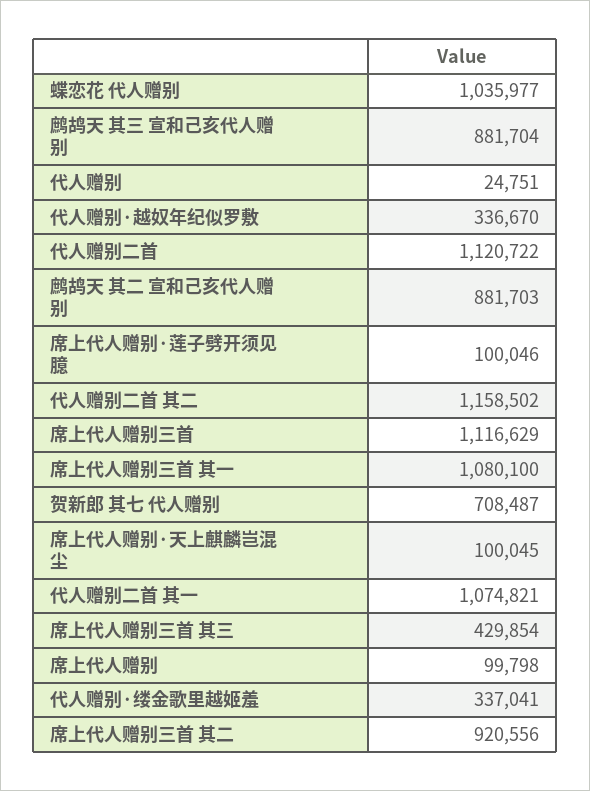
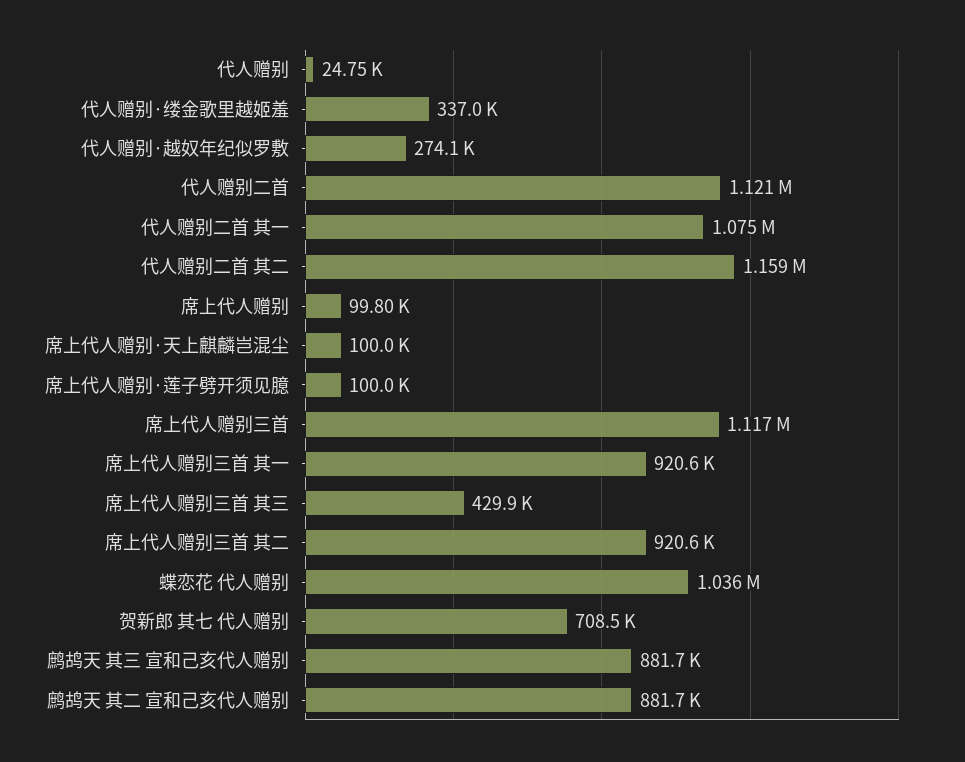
  {
    "蝶恋花 代人赠别": 1035977,
    "鹧鸪天 其三 宣和己亥代人赠别": 881704,
    "代人赠别": 24751,
-   "代人赠别·越奴年纪似罗敷": 336670,
+   "代人赠别·越奴年纪似罗敷": 274100,
    "代人赠别二首": 1120722,
    "鹧鸪天 其二 宣和己亥代人赠别": 881703,
    "席上代人赠别·莲子劈开须见臆": 100046,
    "代人赠别二首 其二": 1158502,
    "席上代人赠别三首": 1116629,
-   "席上代人赠别三首 其一": 1080100,
+   "席上代人赠别三首 其一": 920600,
    "贺新郎 其七 代人赠别": 708487,
    "席上代人赠别·天上麒麟岂混尘": 100045,
    "代人赠别二首 其一": 1074821,
    "席上代人赠别三首 其三": 429854,
    "席上代人赠别": 99798,
    "代人赠别·缕金歌里越姬羞": 337041,
    "席上代人赠别三首 其二": 920556
  }

